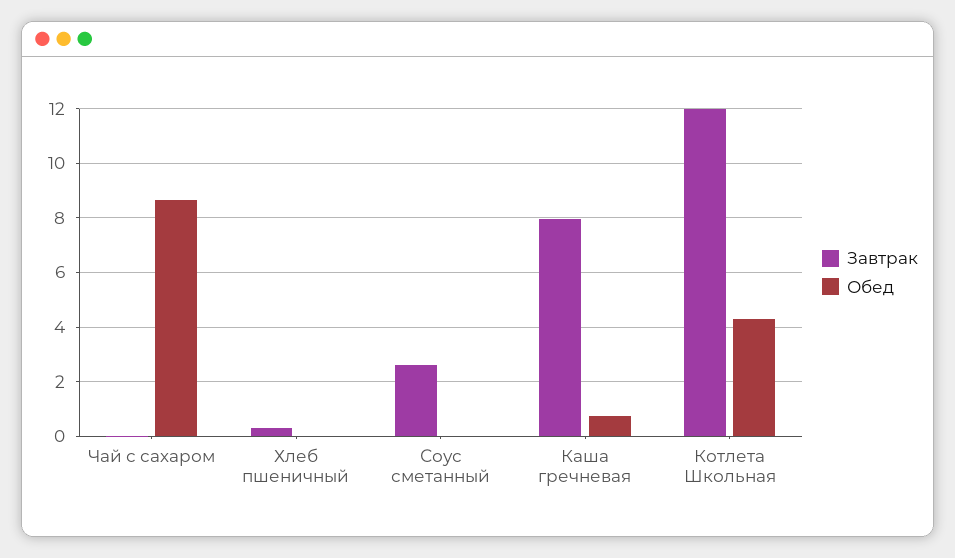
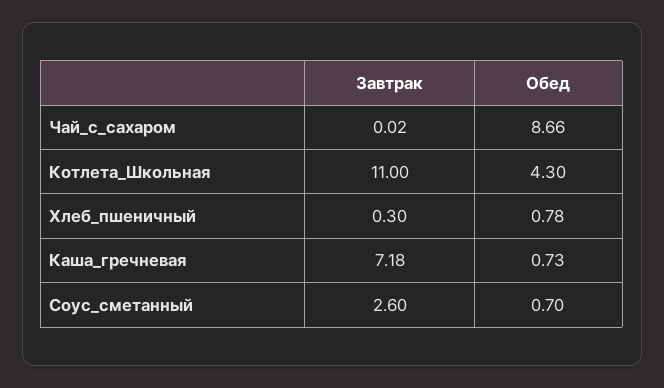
  {
    "Завтрак": {
      "Чай с сахаром": 0.02,
      "Хлеб пшеничный": 0.3,
      "Соус сметанный": 2.6,
-     "Каша гречневая": 8,
+     "Каша гречневая": 7.18,
-     "Котлета Школьная": 12
+     "Котлета Школьная": 11
    },
    "Обед": {
      "Чай с сахаром": 8.66,
-     "Хлеб пшеничный": 0,
+     "Хлеб пшеничный": 0.78,
-     "Соус сметанный": 0,
+     "Соус сметанный": 0.7,
      "Каша гречневая": 0.73,
      "Котлета Школьная": 4.3
    }
  }

